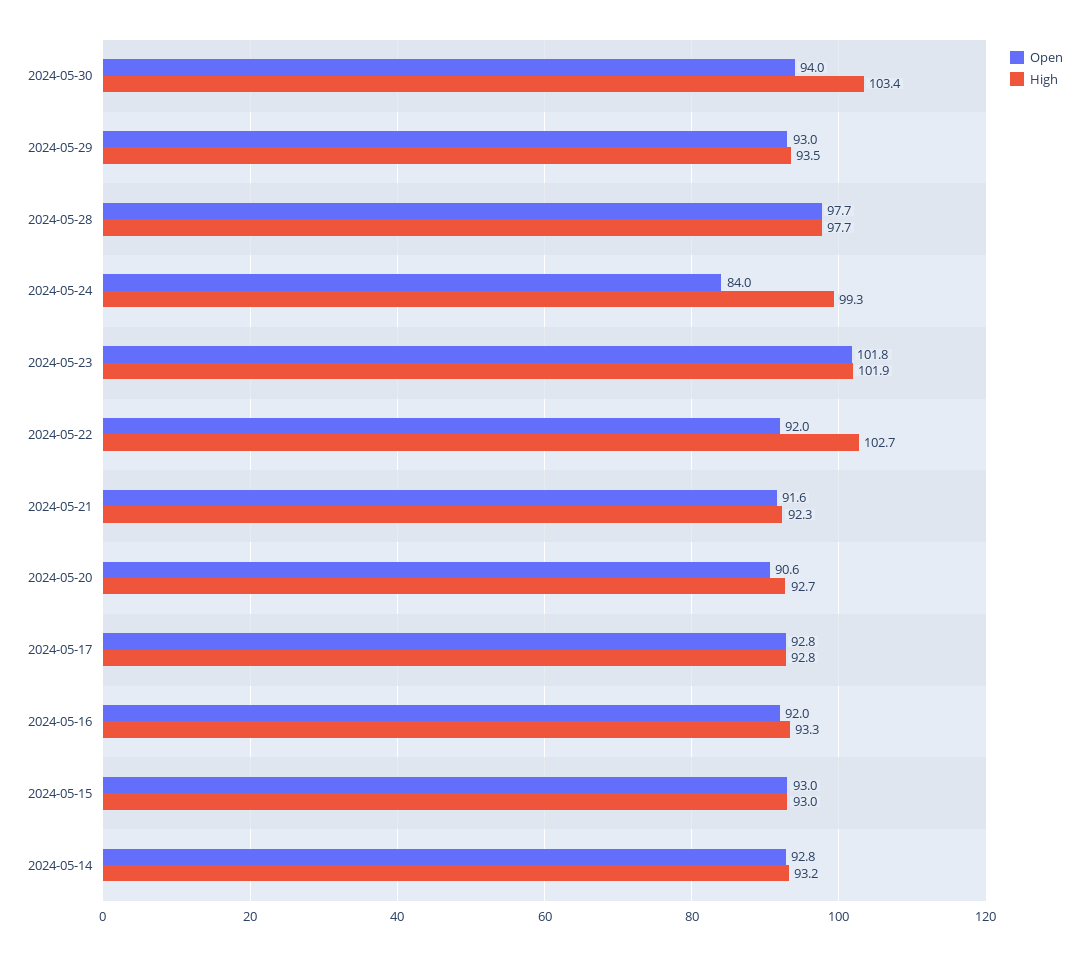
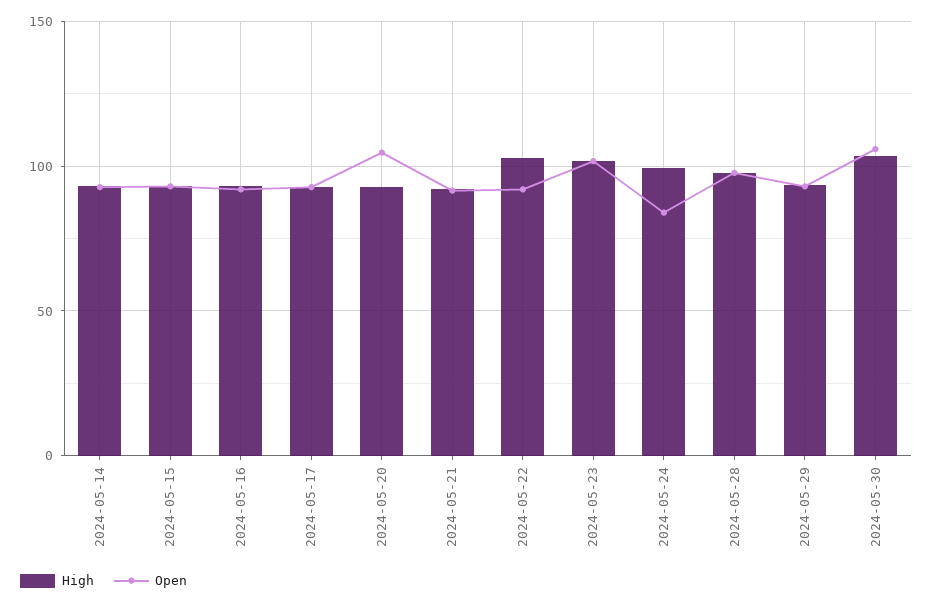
  {
    "Open": {
-     "2024-05-30": 94,
+     "2024-05-30": 105,
      "2024-05-29": 93,
      "2024-05-28": 97.7,
      "2024-05-24": 84,
      "2024-05-23": 101.8,
      "2024-05-22": 92,
      "2024-05-21": 91.6,
-     "2024-05-20": 90.6,
+     "2024-05-20": 105,
      "2024-05-17": 92.8,
      "2024-05-16": 92,
      "2024-05-15": 93,
      "2024-05-14": 92.8
    },
    "High": {
      "2024-05-30": 103.4,
      "2024-05-29": 93.5,
      "2024-05-28": 97.7,
      "2024-05-24": 99.3,
      "2024-05-23": 101.9,
      "2024-05-22": 102.7,
      "2024-05-21": 92.3,
      "2024-05-20": 92.7,
      "2024-05-17": 92.8,
      "2024-05-16": 93.3,
      "2024-05-15": 93,
      "2024-05-14": 93.2
    }
  }

